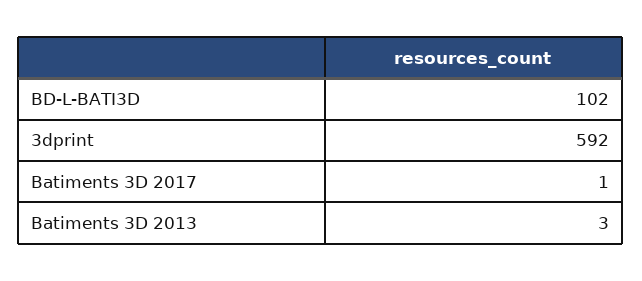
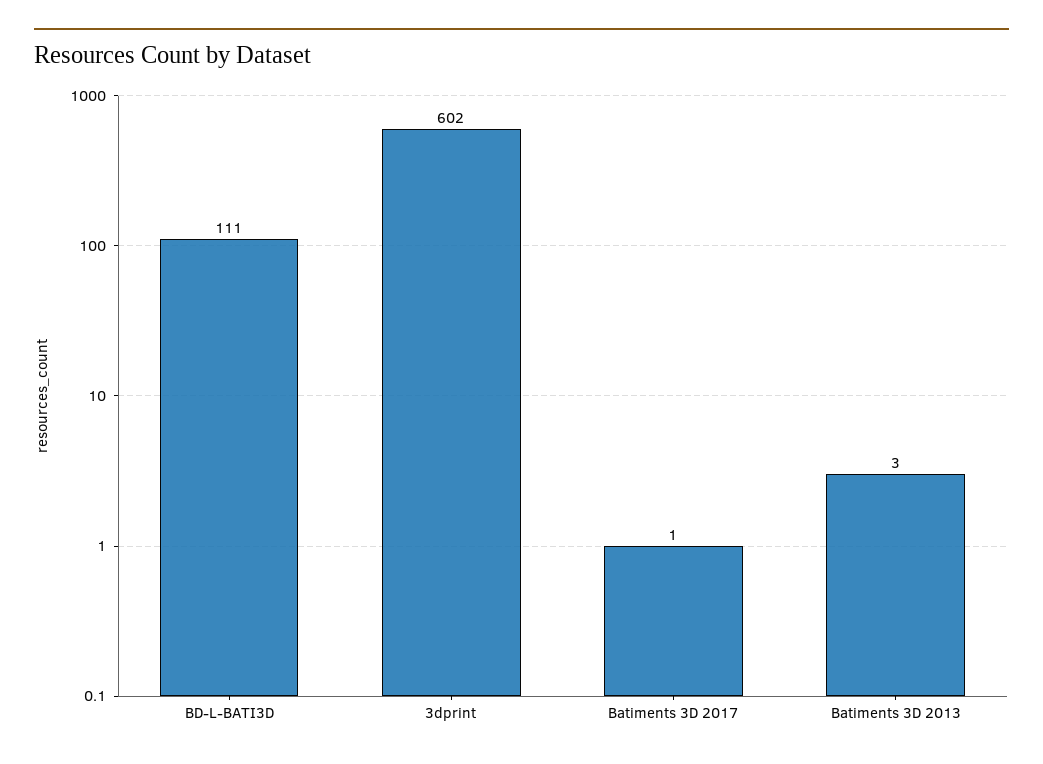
  {
-   "BD-L-BATI3D": 102,
+   "BD-L-BATI3D": 111,
-   "3dprint": 592,
+   "3dprint": 602,
    "Batiments 3D 2017": 1,
    "Batiments 3D 2013": 3
  }

